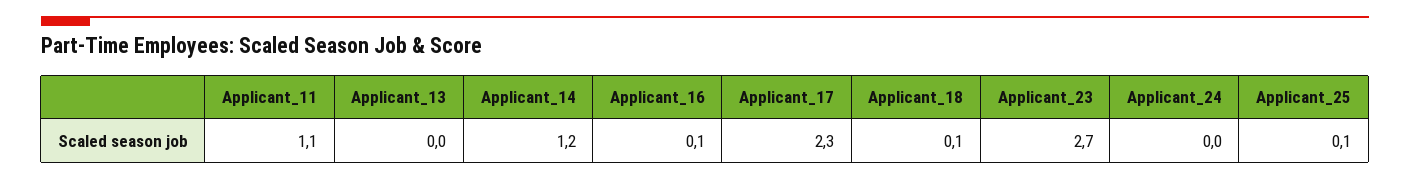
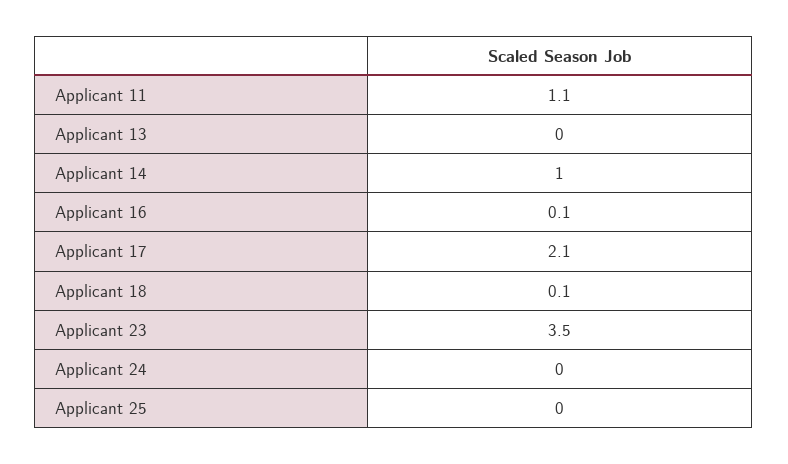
  {
    "Applicant_11": 1.1,
    "Applicant_13": 0,
-   "Applicant_14": 1.2,
+   "Applicant_14": 1,
    "Applicant_16": 0.1,
-   "Applicant_17": 2.3,
+   "Applicant_17": 2.1,
    "Applicant_18": 0.1,
-   "Applicant_23": 2.7,
+   "Applicant_23": 3.5,
    "Applicant_24": 0,
-   "Applicant_25": 0.1
+   "Applicant_25": 0
  }

